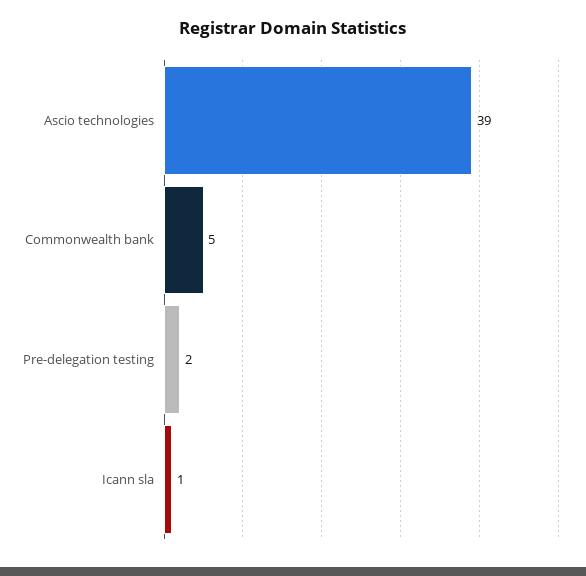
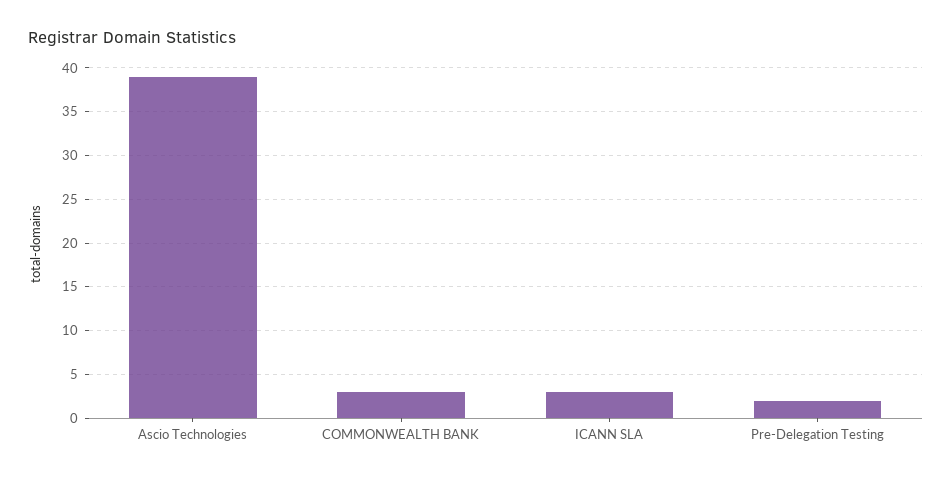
  {
    "Ascio technologies": 39,
-   "Commonwealth bank": 5,
+   "Commonwealth bank": 3,
    "Pre-delegation testing": 2,
-   "Icann sla": 1
+   "Icann sla": 3
  }

